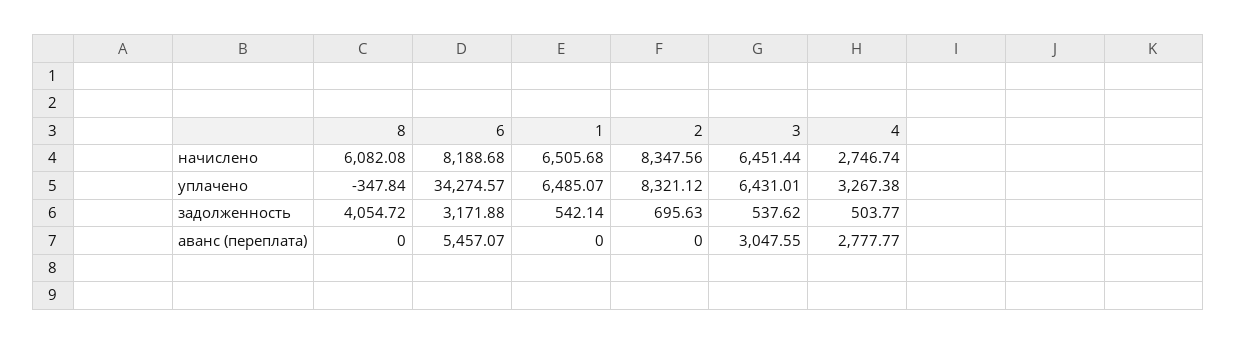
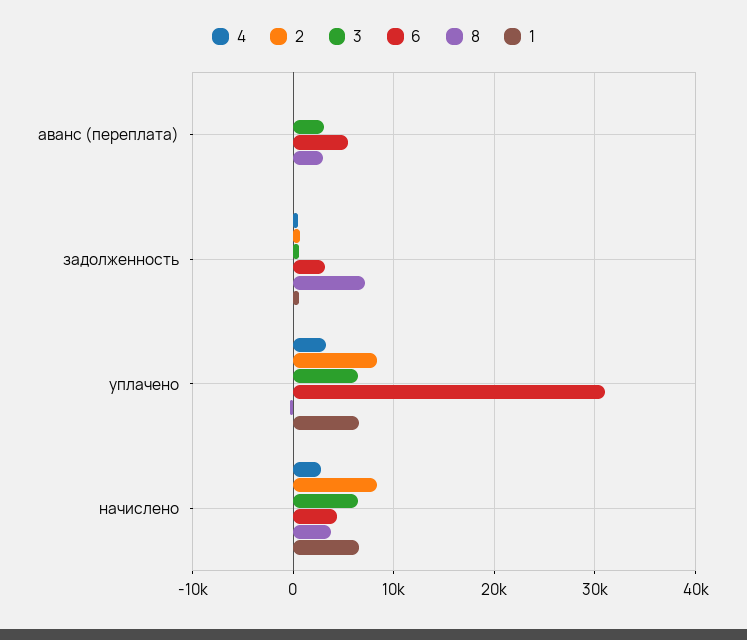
  {
    "8": {
-     "начислено": 6082.08,
+     "начислено": 4000,
      "уплачено": -347.84,
-     "задолженность": 4054.72,
+     "задолженность": 7000,
-     "аванс (переплата)": 0
+     "аванс (переплата)": 3000
    },
    "6": {
-     "начислено": 8188.68,
+     "начислено": 4000,
-     "уплачено": 34274.57,
+     "уплачено": 31000,
      "задолженность": 3171.88,
      "аванс (переплата)": 5457.07
    },
    "1": {
      "начислено": 6505.68,
      "уплачено": 6485.07,
      "задолженность": 542.14,
      "аванс (переплата)": 0
    },
    "2": {
      "начислено": 8347.56,
      "уплачено": 8321.12,
      "задолженность": 695.63,
      "аванс (переплата)": 0
    },
    "3": {
      "начислено": 6451.44,
      "уплачено": 6431.01,
      "задолженность": 537.62,
      "аванс (переплата)": 3047.55
    },
    "4": {
      "начислено": 2746.74,
      "уплачено": 3267.38,
      "задолженность": 503.77,
-     "аванс (переплата)": 2777.77
+     "аванс (переплата)": 0
    }
  }

